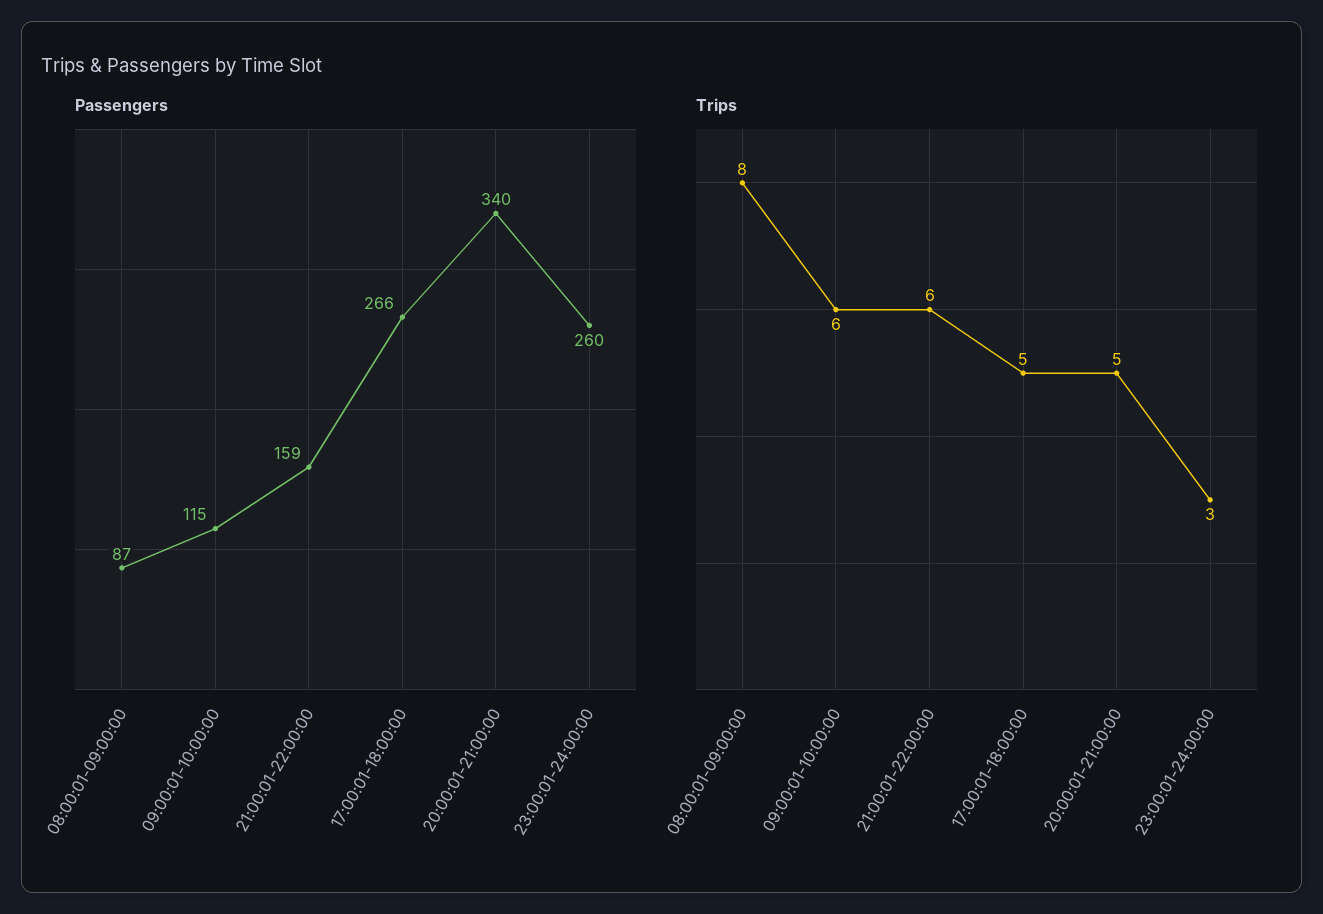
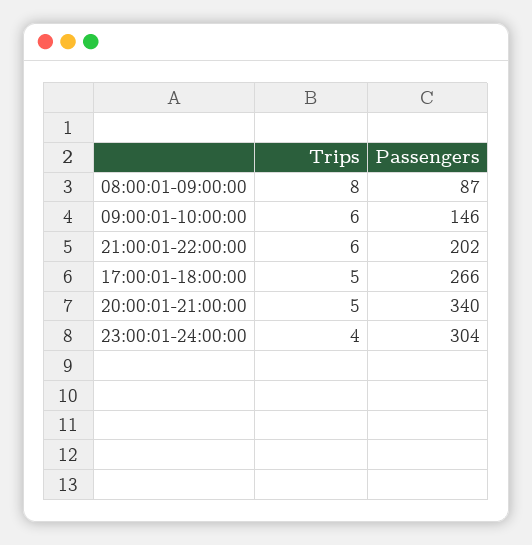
  {
    "Passengers": {
      "08:00:01-09:00:00": 87,
-     "09:00:01-10:00:00": 115,
+     "09:00:01-10:00:00": 146,
-     "21:00:01-22:00:00": 159,
+     "21:00:01-22:00:00": 202,
      "17:00:01-18:00:00": 266,
      "20:00:01-21:00:00": 340,
-     "23:00:01-24:00:00": 260
+     "23:00:01-24:00:00": 304
    },
    "Trips": {
      "08:00:01-09:00:00": 8,
      "09:00:01-10:00:00": 6,
      "21:00:01-22:00:00": 6,
      "17:00:01-18:00:00": 5,
      "20:00:01-21:00:00": 5,
-     "23:00:01-24:00:00": 3
+     "23:00:01-24:00:00": 4
    }
  }

